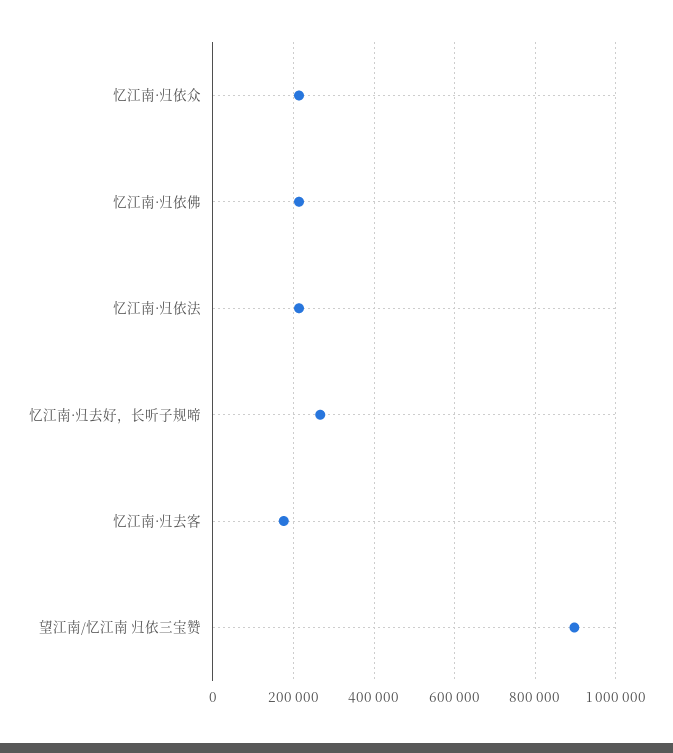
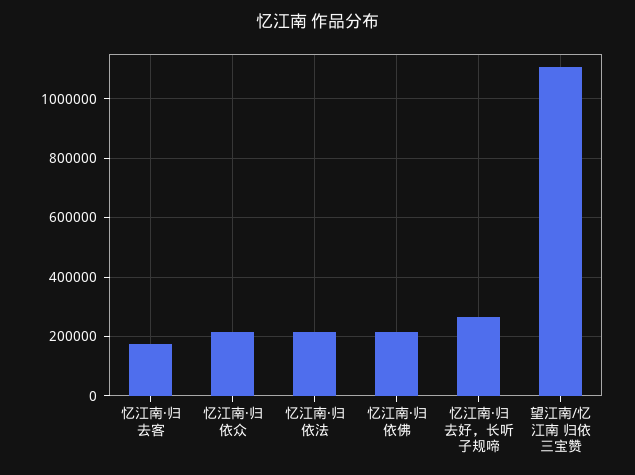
  {
    "忆江南·归依众": 220000,
    "忆江南·归依佛": 220000,
    "忆江南·归依法": 220000,
    "忆江南·归去好，长听子规啼": 260000,
    "忆江南·归去客": 180000,
-   "望江南/忆江南 归依三宝赞": 900000
+   "望江南/忆江南 归依三宝赞": 1100000
  }

